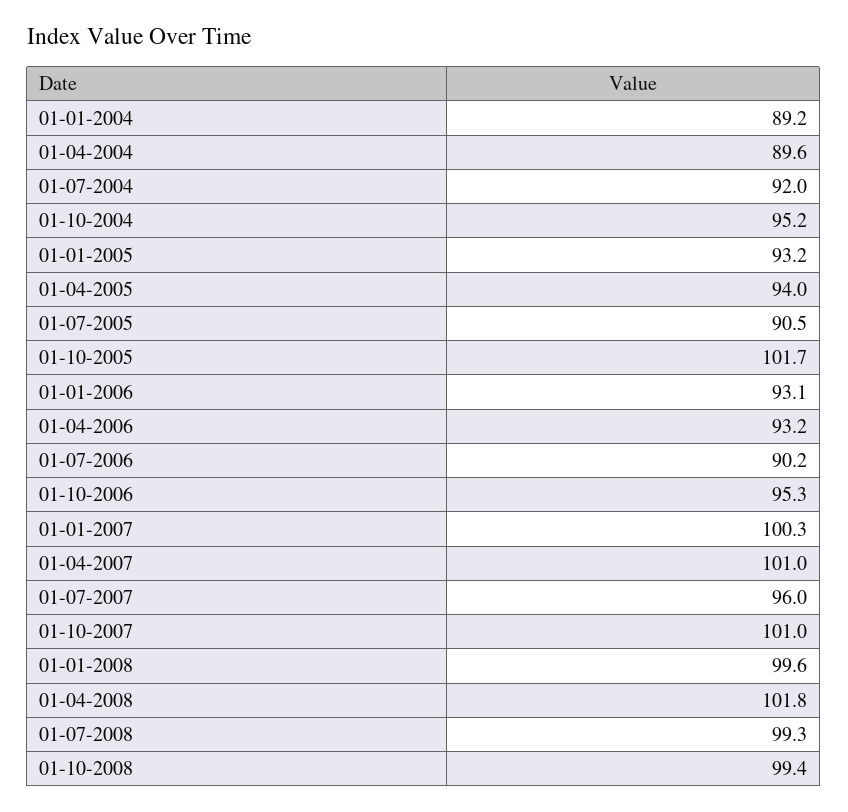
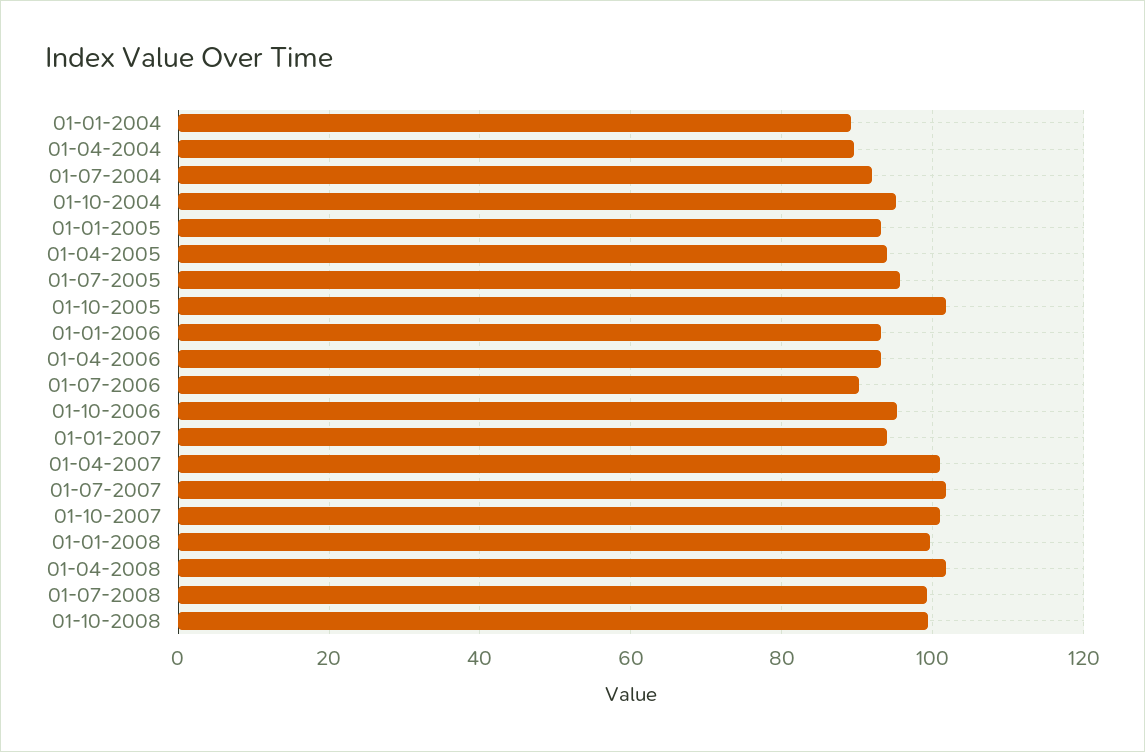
  {
    "01-01-2004": 89.2,
    "01-04-2004": 89.6,
    "01-07-2004": 92,
    "01-10-2004": 95.2,
    "01-01-2005": 93.2,
    "01-04-2005": 94,
-   "01-07-2005": 90.5,
+   "01-07-2005": 96,
    "01-10-2005": 101.7,
    "01-01-2006": 93.1,
    "01-04-2006": 93.2,
    "01-07-2006": 90.2,
    "01-10-2006": 95.3,
-   "01-01-2007": 100.3,
+   "01-01-2007": 94,
    "01-04-2007": 101,
-   "01-07-2007": 96,
+   "01-07-2007": 102,
    "01-10-2007": 101,
    "01-01-2008": 99.6,
    "01-04-2008": 101.8,
    "01-07-2008": 99.3,
    "01-10-2008": 99.4
  }

